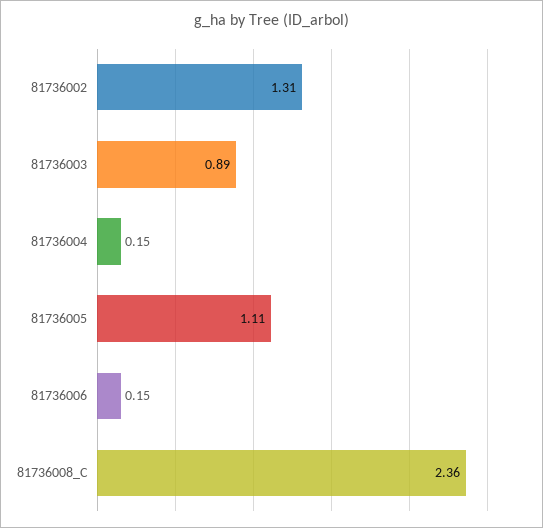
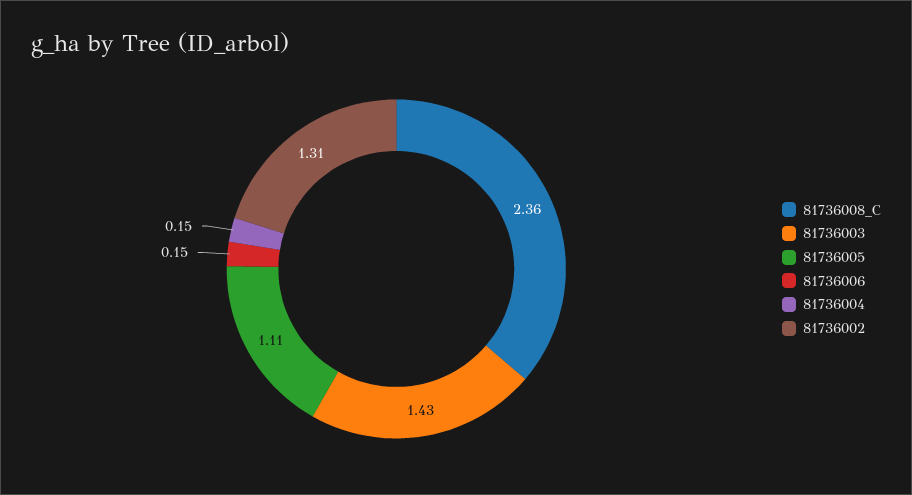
  {
    "81736002": 1.31,
-   "81736003": 0.89,
+   "81736003": 1.43,
    "81736004": 0.15,
    "81736005": 1.11,
    "81736006": 0.15,
    "81736008_C": 2.36
  }

